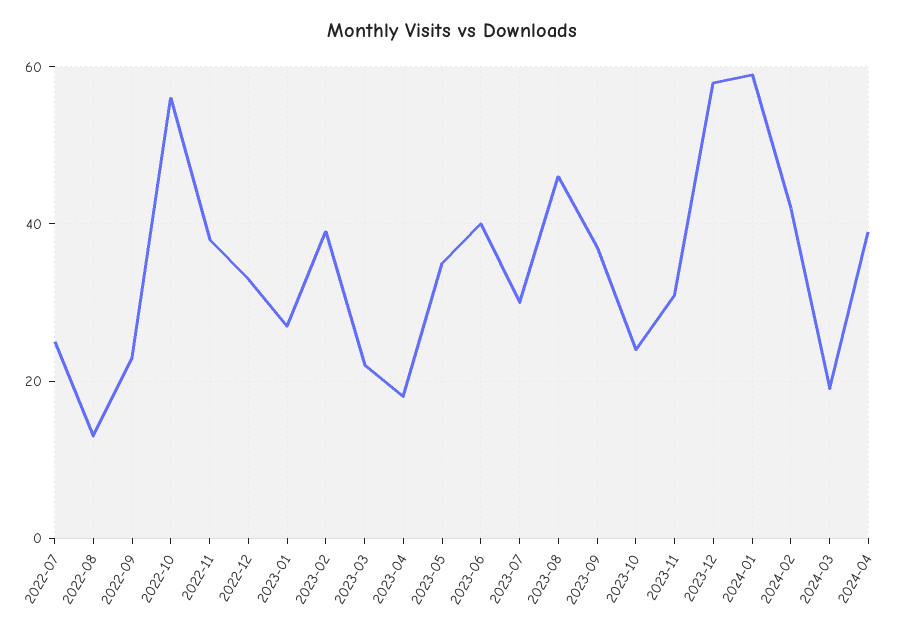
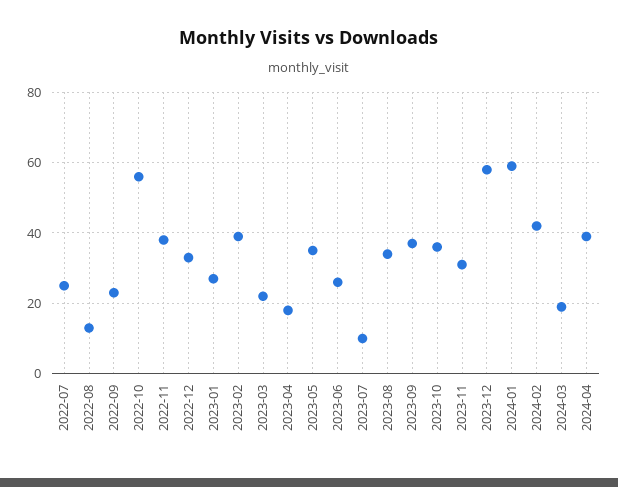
  {
    "2022-07": 25,
    "2022-08": 15,
    "2022-09": 25,
    "2022-10": 55,
    "2022-11": 40,
    "2022-12": 35,
    "2023-01": 25,
    "2023-02": 40,
    "2023-03": 20,
    "2023-04": 20,
    "2023-05": 35,
-   "2023-06": 40,
+   "2023-06": 25,
-   "2023-07": 30,
+   "2023-07": 10,
-   "2023-08": 45,
+   "2023-08": 35,
    "2023-09": 35,
-   "2023-10": 25,
+   "2023-10": 35,
    "2023-11": 30,
    "2023-12": 60,
    "2024-01": 60,
    "2024-02": 40,
    "2024-03": 20,
    "2024-04": 40
  }

